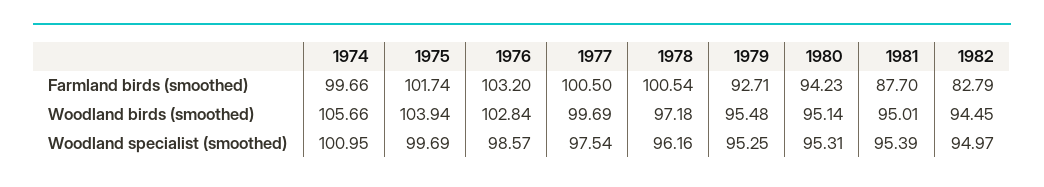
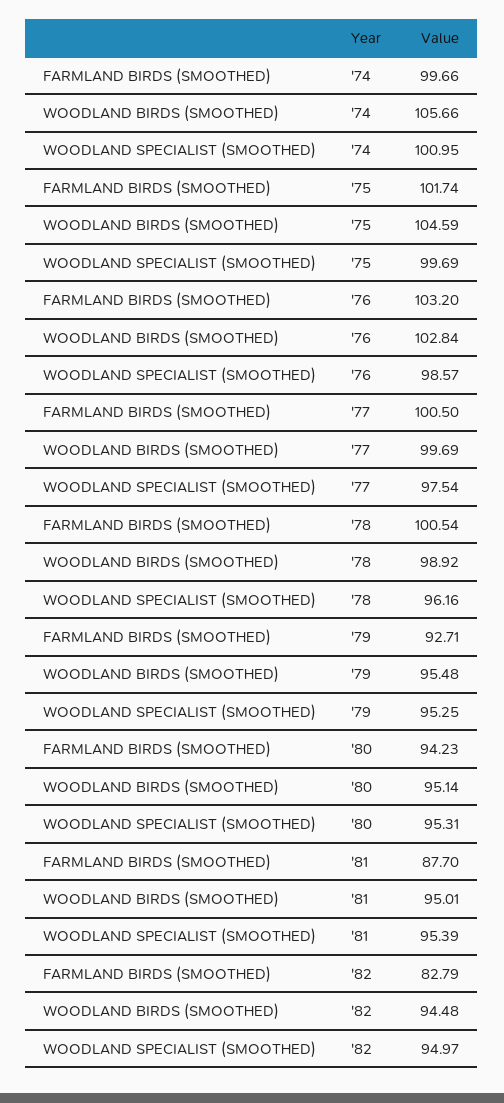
  {
    "1974": {
      "Farmland birds (smoothed)": 99.66,
      "Woodland birds (smoothed)": 105.66,
      "Woodland specialist (smoothed)": 100.95
    },
    "1975": {
      "Farmland birds (smoothed)": 101.74,
-     "Woodland birds (smoothed)": 103.94,
+     "Woodland birds (smoothed)": 104.59,
      "Woodland specialist (smoothed)": 99.69
    },
    "1976": {
      "Farmland birds (smoothed)": 103.2,
      "Woodland birds (smoothed)": 102.84,
      "Woodland specialist (smoothed)": 98.57
    },
    "1977": {
      "Farmland birds (smoothed)": 100.5,
      "Woodland birds (smoothed)": 99.69,
      "Woodland specialist (smoothed)": 97.54
    },
    "1978": {
      "Farmland birds (smoothed)": 100.54,
-     "Woodland birds (smoothed)": 97.18,
+     "Woodland birds (smoothed)": 98.92,
      "Woodland specialist (smoothed)": 96.16
    },
    "1979": {
      "Farmland birds (smoothed)": 92.71,
      "Woodland birds (smoothed)": 95.48,
      "Woodland specialist (smoothed)": 95.25
    },
    "1980": {
      "Farmland birds (smoothed)": 94.23,
      "Woodland birds (smoothed)": 95.14,
      "Woodland specialist (smoothed)": 95.31
    },
    "1981": {
      "Farmland birds (smoothed)": 87.7,
      "Woodland birds (smoothed)": 95.01,
      "Woodland specialist (smoothed)": 95.39
    },
    "1982": {
      "Farmland birds (smoothed)": 82.79,
-     "Woodland birds (smoothed)": 94.45,
+     "Woodland birds (smoothed)": 94.48,
      "Woodland specialist (smoothed)": 94.97
    }
  }

